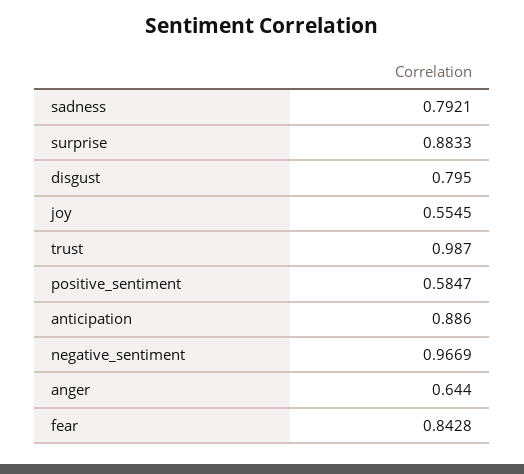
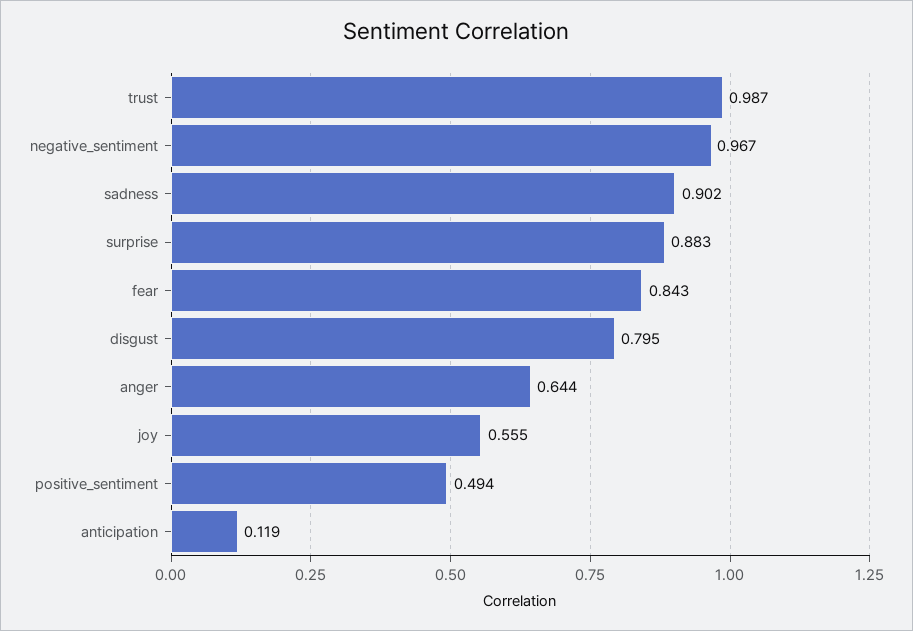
  {
-   "sadness": 0.7921,
+   "sadness": 0.902,
    "surprise": 0.8833,
    "disgust": 0.795,
    "joy": 0.5545,
    "trust": 0.987,
-   "positive_sentiment": 0.5847,
+   "positive_sentiment": 0.494,
-   "anticipation": 0.886,
+   "anticipation": 0.119,
    "negative_sentiment": 0.9669,
    "anger": 0.644,
    "fear": 0.8428
  }

